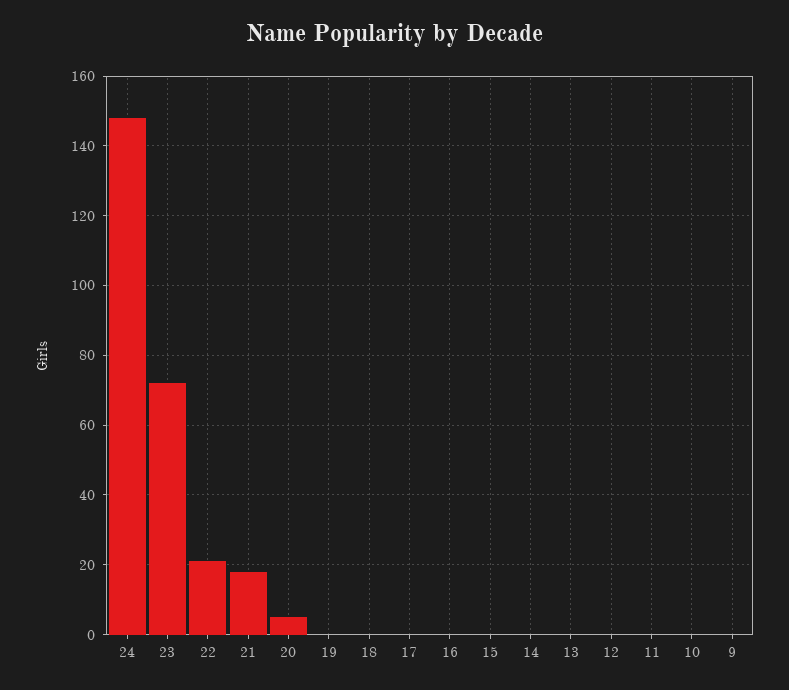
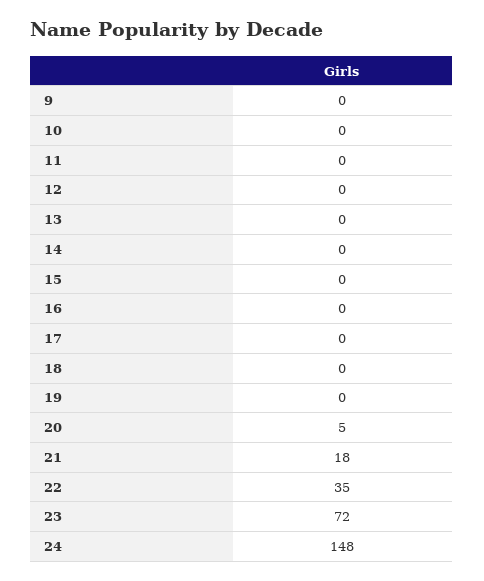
  {
    "24": 148,
    "23": 72,
-   "22": 20,
+   "22": 35,
    "21": 18,
    "20": 5,
    "19": 0,
    "18": 0,
    "17": 0,
    "16": 0,
    "15": 0,
    "14": 0,
    "13": 0,
    "12": 0,
    "11": 0,
    "10": 0,
    "9": 0
  }

